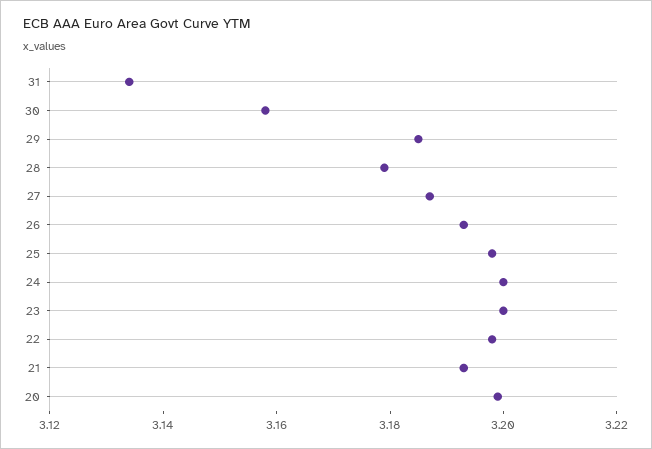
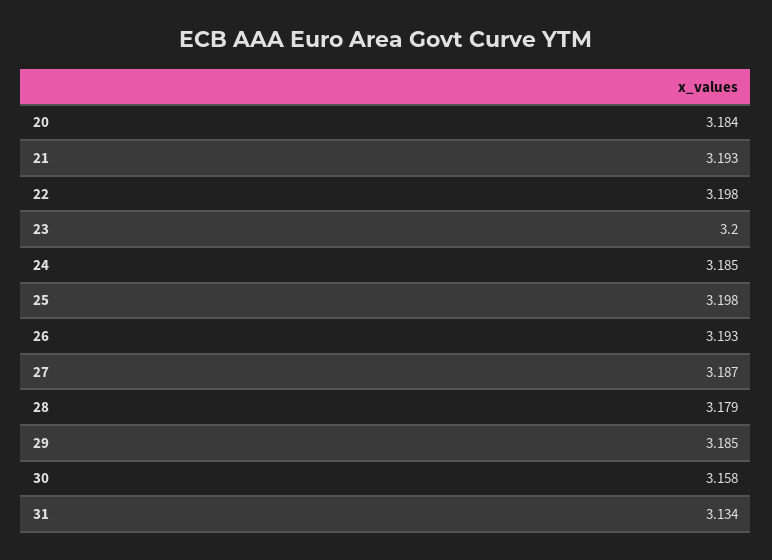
  {
    "31": 3.134,
    "30": 3.158,
    "29": 3.185,
    "28": 3.179,
    "27": 3.187,
    "26": 3.193,
    "25": 3.198,
-   "24": 3.2,
+   "24": 3.185,
    "23": 3.2,
    "22": 3.198,
    "21": 3.193,
-   "20": 3.2
+   "20": 3.184
  }

